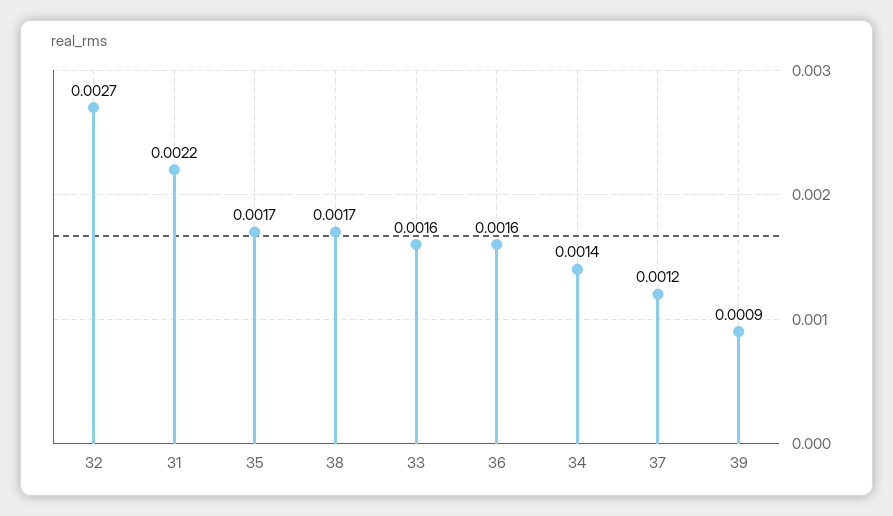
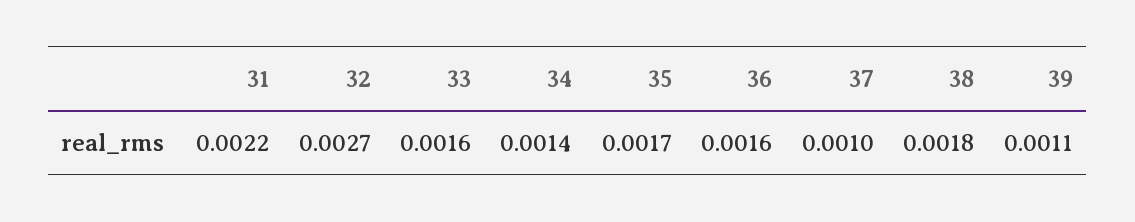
  {
    "32": 0.0027,
    "31": 0.0022,
    "35": 0.0017,
-   "38": 0.0017,
+   "38": 0.0018,
    "33": 0.0016,
    "36": 0.0016,
    "34": 0.0014,
-   "37": 0.0012,
+   "37": 0.001,
-   "39": 0.0009
+   "39": 0.0011
  }

